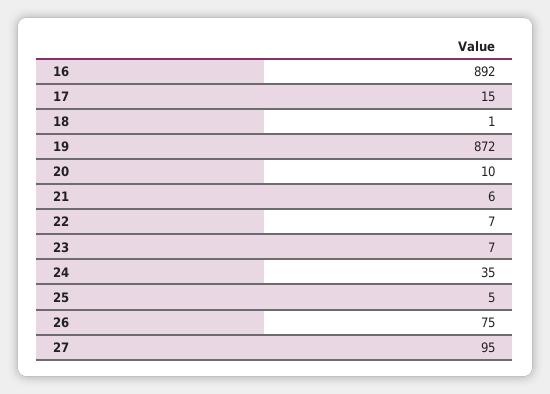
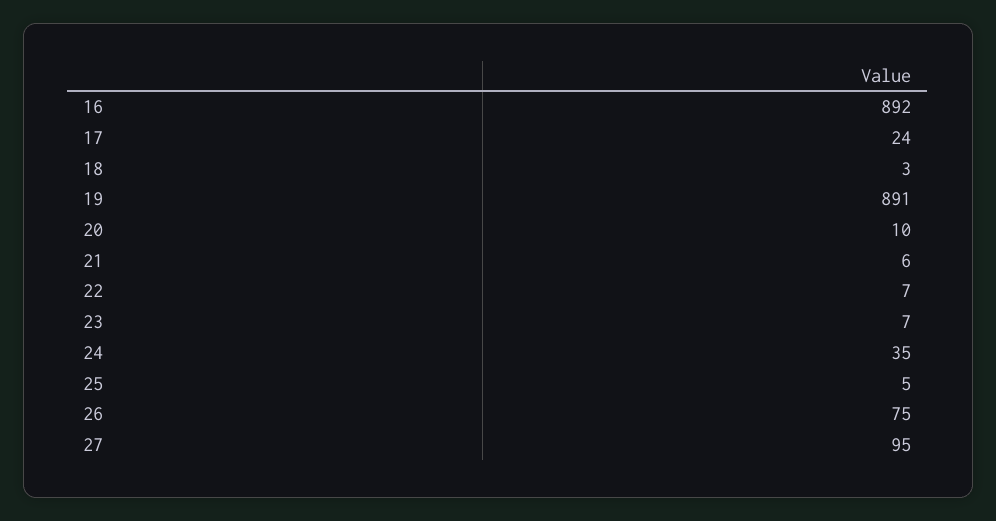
  {
    "16": 892,
-   "17": 15,
+   "17": 24,
-   "18": 1,
+   "18": 3,
-   "19": 872,
+   "19": 891,
    "20": 10,
    "21": 6,
    "22": 7,
    "23": 7,
    "24": 35,
    "25": 5,
    "26": 75,
    "27": 95
  }

